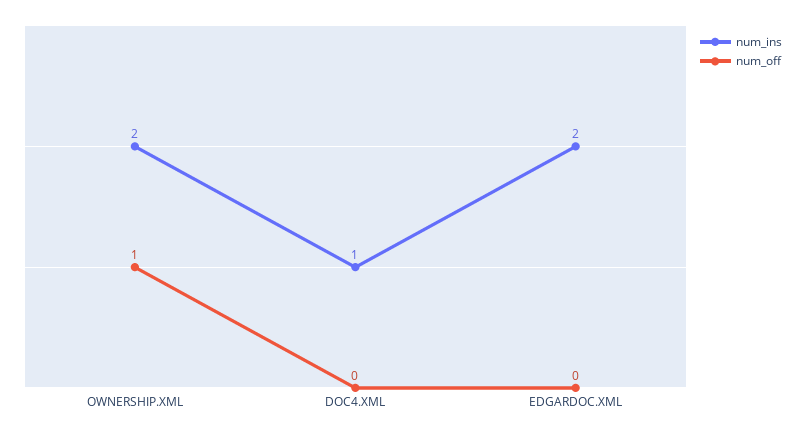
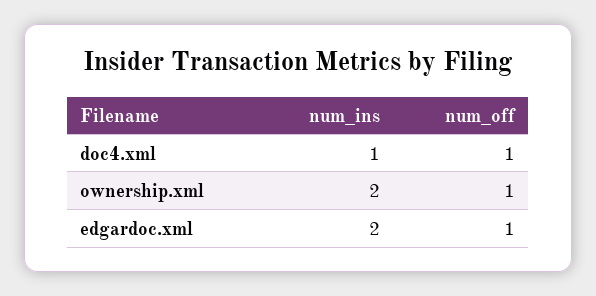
  {
    "num_ins": {
      "OWNERSHIP.XML": 2,
      "DOC4.XML": 1,
      "EDGARDOC.XML": 2
    },
    "num_off": {
      "OWNERSHIP.XML": 1,
-     "DOC4.XML": 0,
+     "DOC4.XML": 1,
-     "EDGARDOC.XML": 0
+     "EDGARDOC.XML": 1
    }
  }

